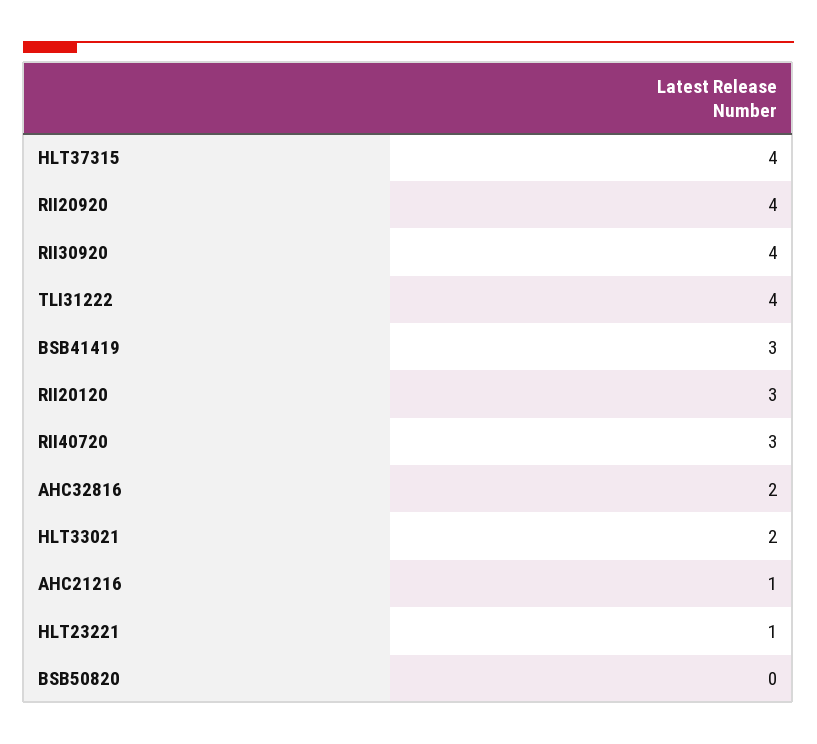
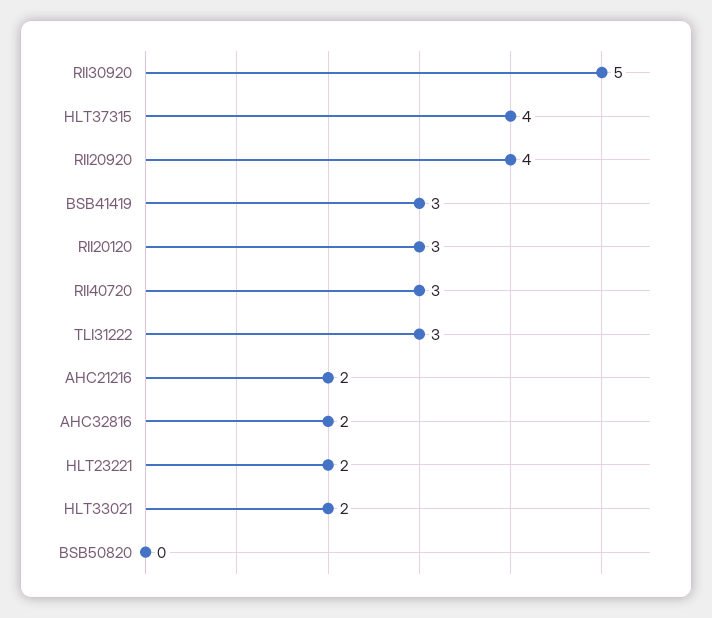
  {
    "HLT37315": 4,
    "RII20920": 4,
-   "RII30920": 4,
+   "RII30920": 5,
-   "TLI31222": 4,
+   "TLI31222": 3,
    "BSB41419": 3,
    "RII20120": 3,
    "RII40720": 3,
    "AHC32816": 2,
    "HLT33021": 2,
-   "AHC21216": 1,
+   "AHC21216": 2,
-   "HLT23221": 1,
+   "HLT23221": 2,
    "BSB50820": 0
  }

